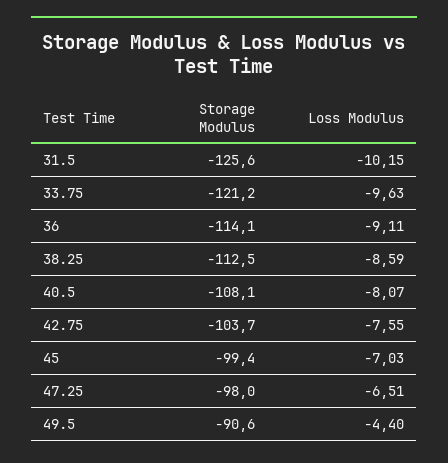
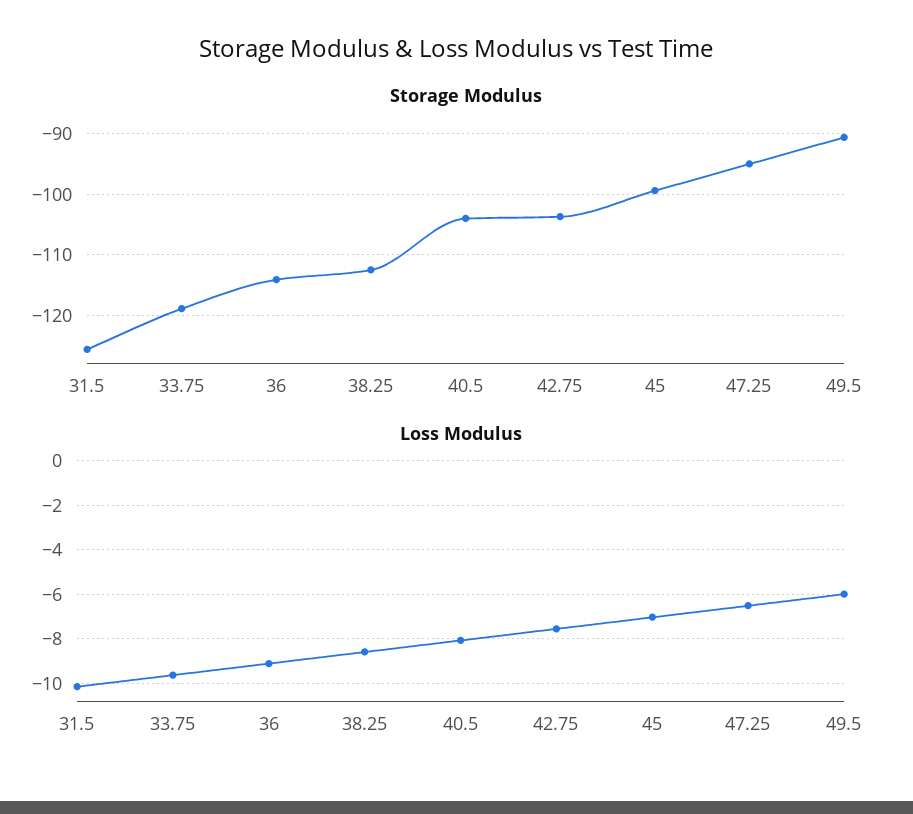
  {
    "Storage Modulus": {
      "31.5": -125.6,
-     "33.75": -121.2,
+     "33.75": -119,
      "36": -114.1,
      "38.25": -112.5,
-     "40.5": -108.1,
+     "40.5": -104,
      "42.75": -103.7,
      "45": -99.4,
-     "47.25": -98,
+     "47.25": -95,
      "49.5": -90.6
    },
    "Loss Modulus": {
      "31.5": -10.15,
      "33.75": -9.63,
      "36": -9.11,
      "38.25": -8.59,
      "40.5": -8.07,
      "42.75": -7.55,
      "45": -7.03,
      "47.25": -6.51,
-     "49.5": -4.4
+     "49.5": -6
    }
  }

